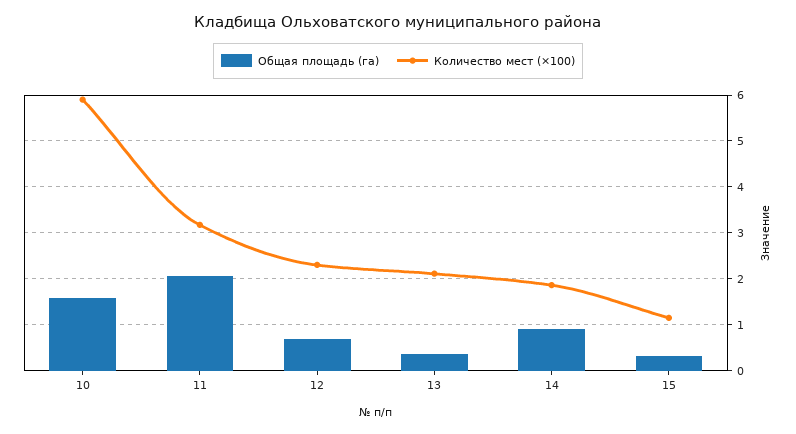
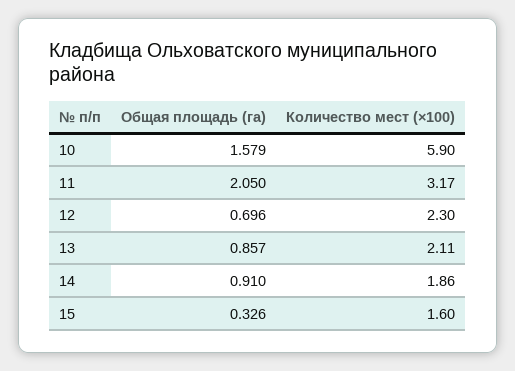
  {
    "Общая площадь (га)": {
      "10": 1.579,
      "11": 2.05,
      "12": 0.696,
-     "13": 0.4,
+     "13": 0.857,
      "14": 0.91,
      "15": 0.326
    },
    "Количество мест (×100)": {
      "10": 5.9,
      "11": 3.17,
      "12": 2.3,
      "13": 2.11,
      "14": 1.86,
-     "15": 1.2
+     "15": 1.6
    }
  }

